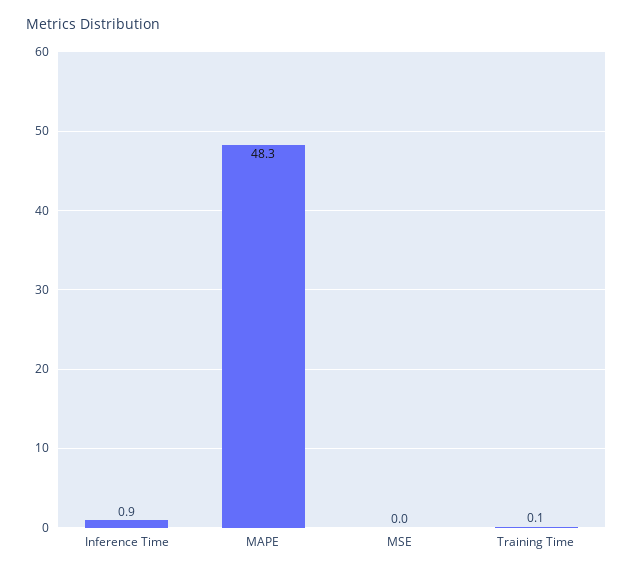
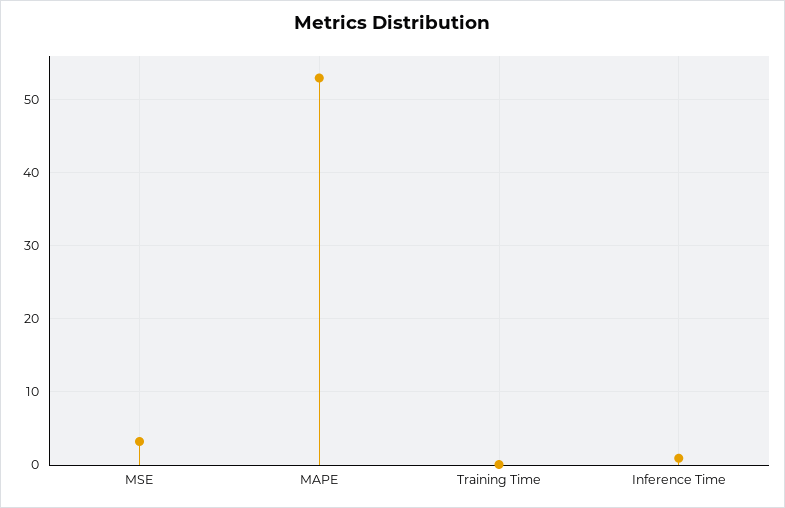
  {
    "Inference Time": 0.9,
-   "MAPE": 48.3,
+   "MAPE": 53,
-   "MSE": 0,
+   "MSE": 3,
    "Training Time": 0.1
  }

